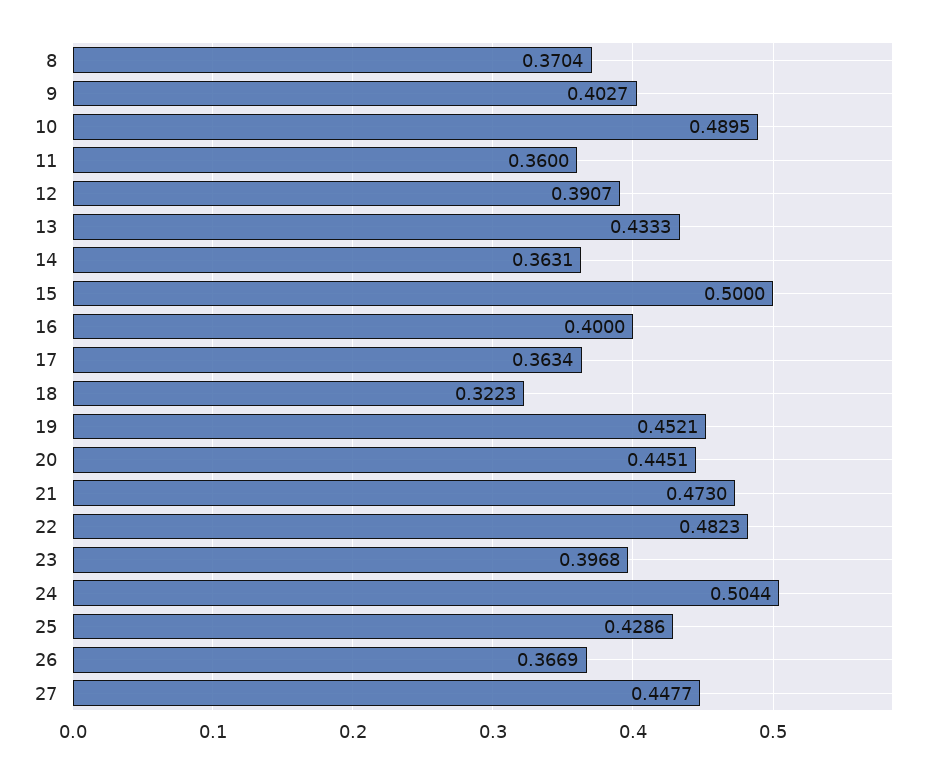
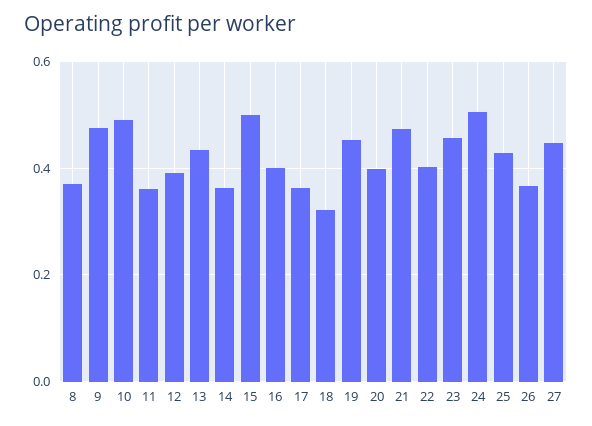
  {
    "8": 0.3704,
-   "9": 0.4027,
+   "9": 0.48,
    "10": 0.4895,
    "11": 0.36,
    "12": 0.3907,
    "13": 0.4333,
    "14": 0.3631,
    "15": 0.5,
    "16": 0.4,
    "17": 0.3634,
    "18": 0.3223,
    "19": 0.4521,
-   "20": 0.4451,
+   "20": 0.4,
    "21": 0.473,
-   "22": 0.4823,
+   "22": 0.4,
-   "23": 0.3968,
+   "23": 0.46,
    "24": 0.5044,
    "25": 0.4286,
    "26": 0.3669,
    "27": 0.4477
  }

